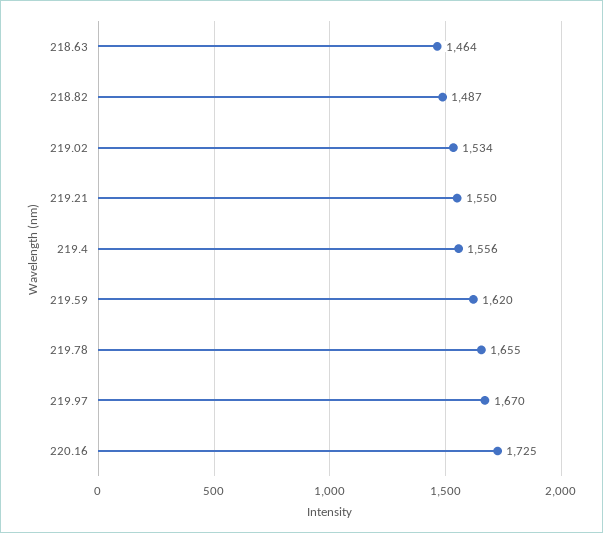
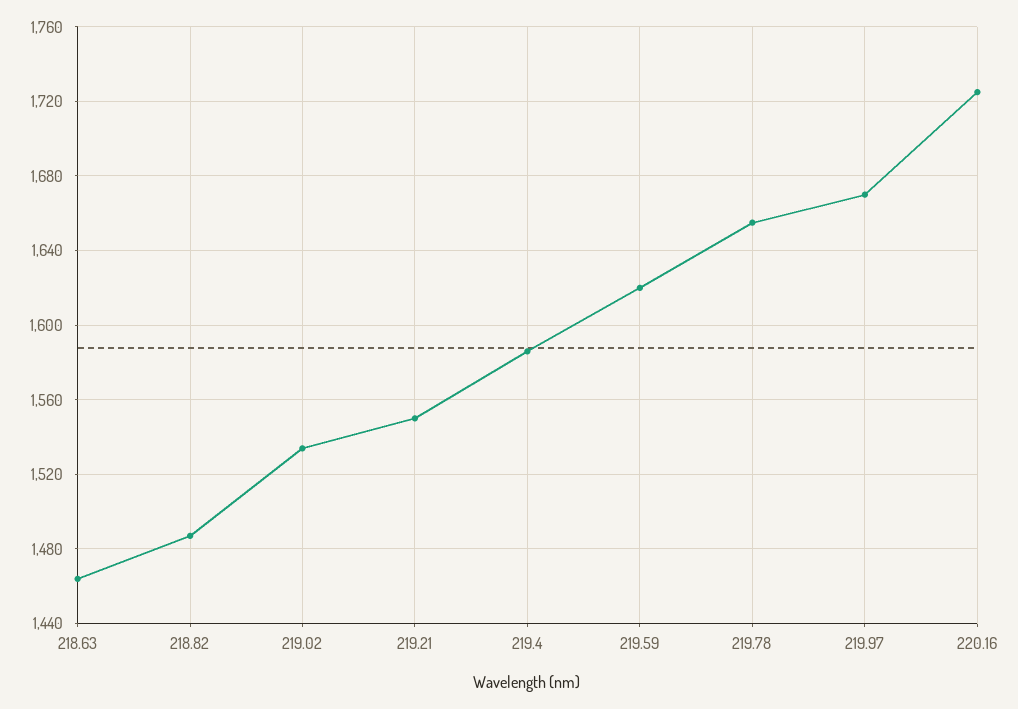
  {
    "218.63": 1464,
    "218.82": 1487,
    "219.02": 1534,
    "219.21": 1550,
-   "219.4": 1556,
+   "219.4": 1585,
    "219.59": 1620,
    "219.78": 1655,
    "219.97": 1670,
    "220.16": 1725
  }

